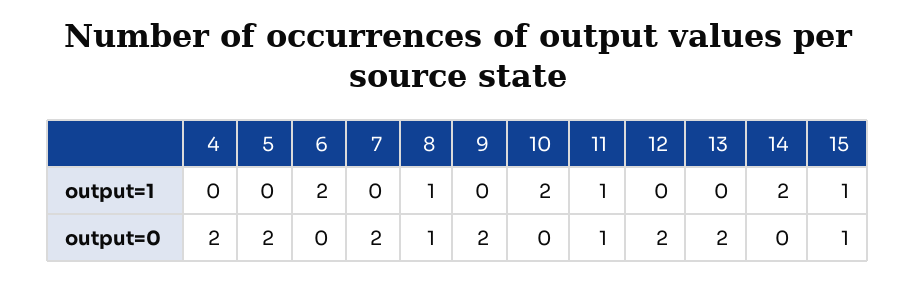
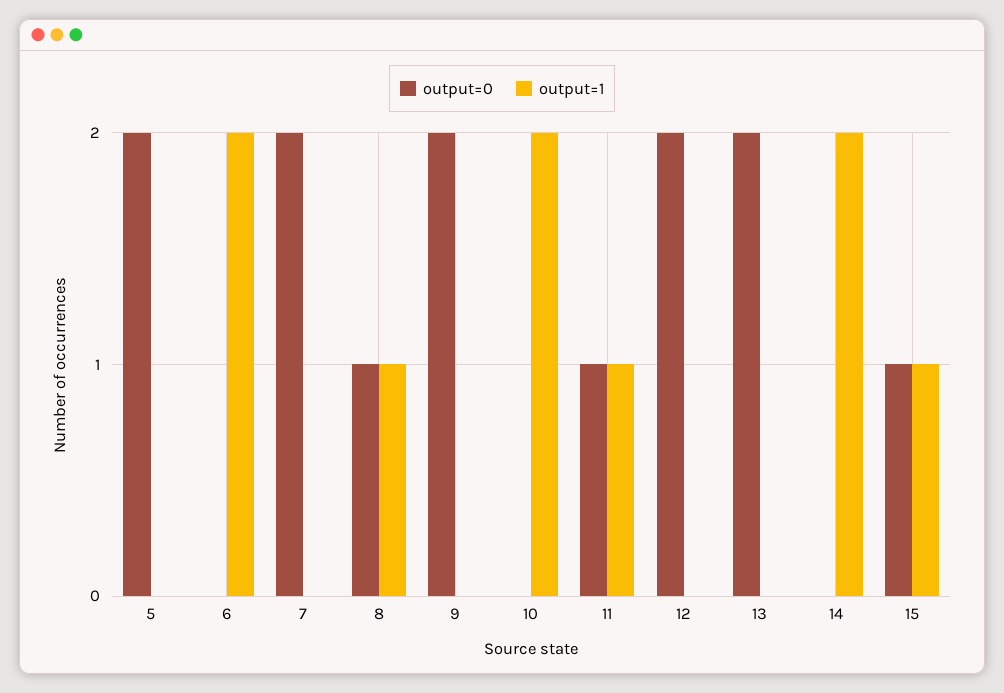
  {
    "output=1": {
-     "4": 0,
      "5": 0,
      "6": 2,
      "7": 0,
      "8": 1,
      "9": 0,
      "10": 2,
      "11": 1,
      "12": 0,
      "13": 0,
      "14": 2,
      "15": 1
    },
    "output=0": {
-     "4": 2,
      "5": 2,
      "6": 0,
      "7": 2,
      "8": 1,
      "9": 2,
      "10": 0,
      "11": 1,
      "12": 2,
      "13": 2,
      "14": 0,
      "15": 1
    }
  }

